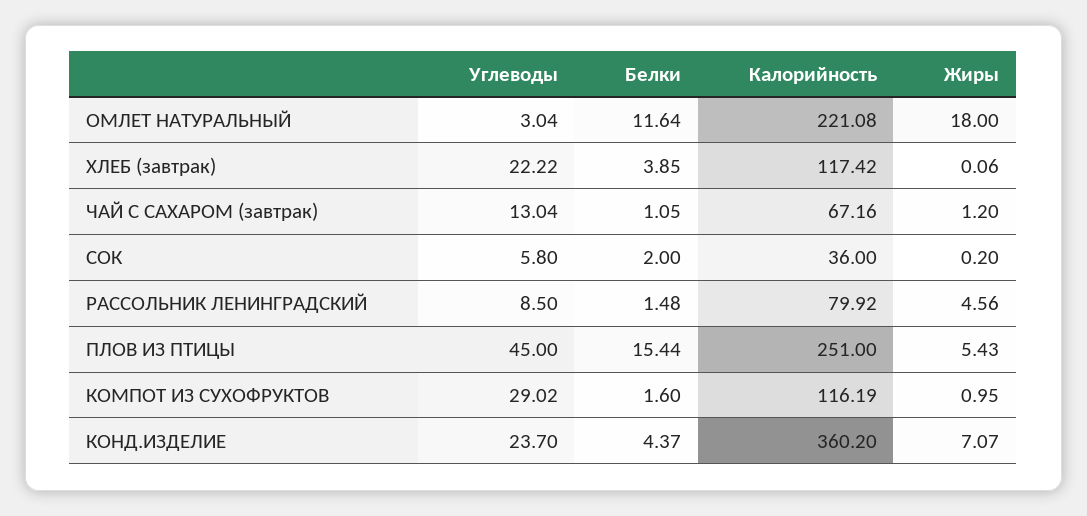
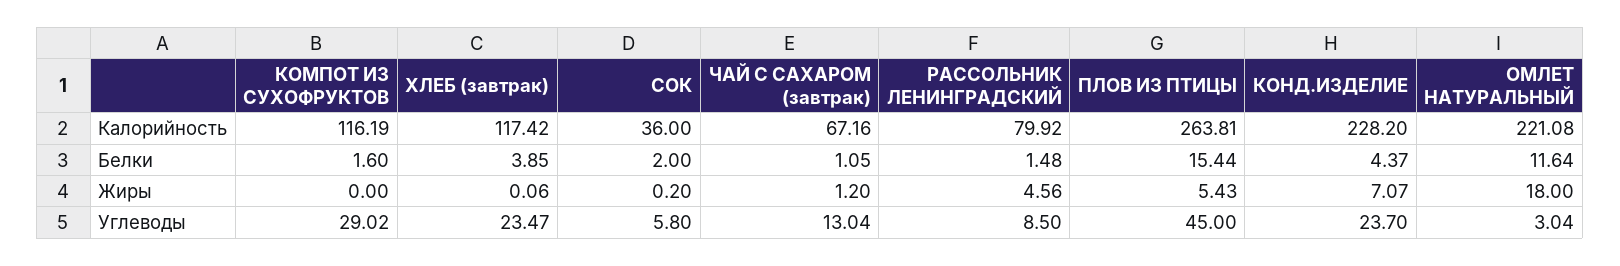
  {
    "Углеводы": {
      "ОМЛЕТ НАТУРАЛЬНЫЙ": 3.04,
-     "ХЛЕБ (завтрак)": 22.22,
+     "ХЛЕБ (завтрак)": 23.47,
      "ЧАЙ С САХАРОМ (завтрак)": 13.04,
      "СОК": 5.8,
      "РАССОЛЬНИК ЛЕНИНГРАДСКИЙ": 8.5,
      "ПЛОВ ИЗ ПТИЦЫ": 45,
      "КОМПОТ ИЗ СУХОФРУКТОВ": 29.02,
      "КОНД.ИЗДЕЛИЕ": 23.7
    },
    "Белки": {
      "ОМЛЕТ НАТУРАЛЬНЫЙ": 11.64,
      "ХЛЕБ (завтрак)": 3.85,
      "ЧАЙ С САХАРОМ (завтрак)": 1.05,
      "СОК": 2,
      "РАССОЛЬНИК ЛЕНИНГРАДСКИЙ": 1.48,
      "ПЛОВ ИЗ ПТИЦЫ": 15.44,
      "КОМПОТ ИЗ СУХОФРУКТОВ": 1.6,
      "КОНД.ИЗДЕЛИЕ": 4.37
    },
    "Калорийность": {
      "ОМЛЕТ НАТУРАЛЬНЫЙ": 221.08,
      "ХЛЕБ (завтрак)": 117.42,
      "ЧАЙ С САХАРОМ (завтрак)": 67.16,
      "СОК": 36,
      "РАССОЛЬНИК ЛЕНИНГРАДСКИЙ": 79.92,
-     "ПЛОВ ИЗ ПТИЦЫ": 251,
+     "ПЛОВ ИЗ ПТИЦЫ": 263.81,
      "КОМПОТ ИЗ СУХОФРУКТОВ": 116.19,
-     "КОНД.ИЗДЕЛИЕ": 360.2
+     "КОНД.ИЗДЕЛИЕ": 228.2
    },
    "Жиры": {
      "ОМЛЕТ НАТУРАЛЬНЫЙ": 18,
      "ХЛЕБ (завтрак)": 0.06,
      "ЧАЙ С САХАРОМ (завтрак)": 1.2,
      "СОК": 0.2,
      "РАССОЛЬНИК ЛЕНИНГРАДСКИЙ": 4.56,
      "ПЛОВ ИЗ ПТИЦЫ": 5.43,
-     "КОМПОТ ИЗ СУХОФРУКТОВ": 0.95,
+     "КОМПОТ ИЗ СУХОФРУКТОВ": 0,
      "КОНД.ИЗДЕЛИЕ": 7.07
    }
  }

